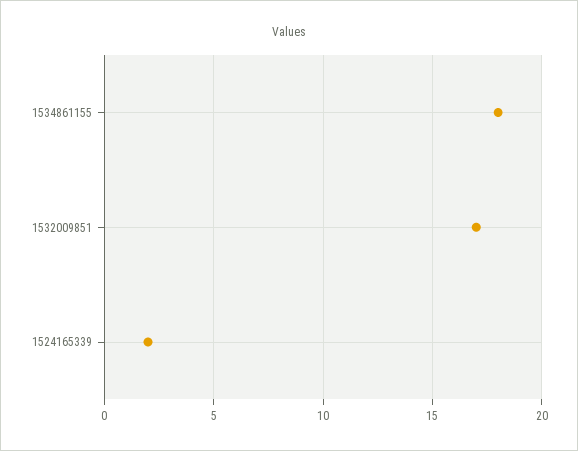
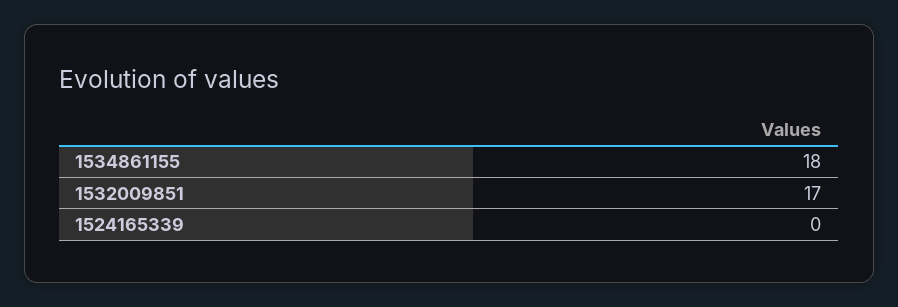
  {
    "1534861155": 18,
    "1532009851": 17,
-   "1524165339": 2
+   "1524165339": 0
  }

